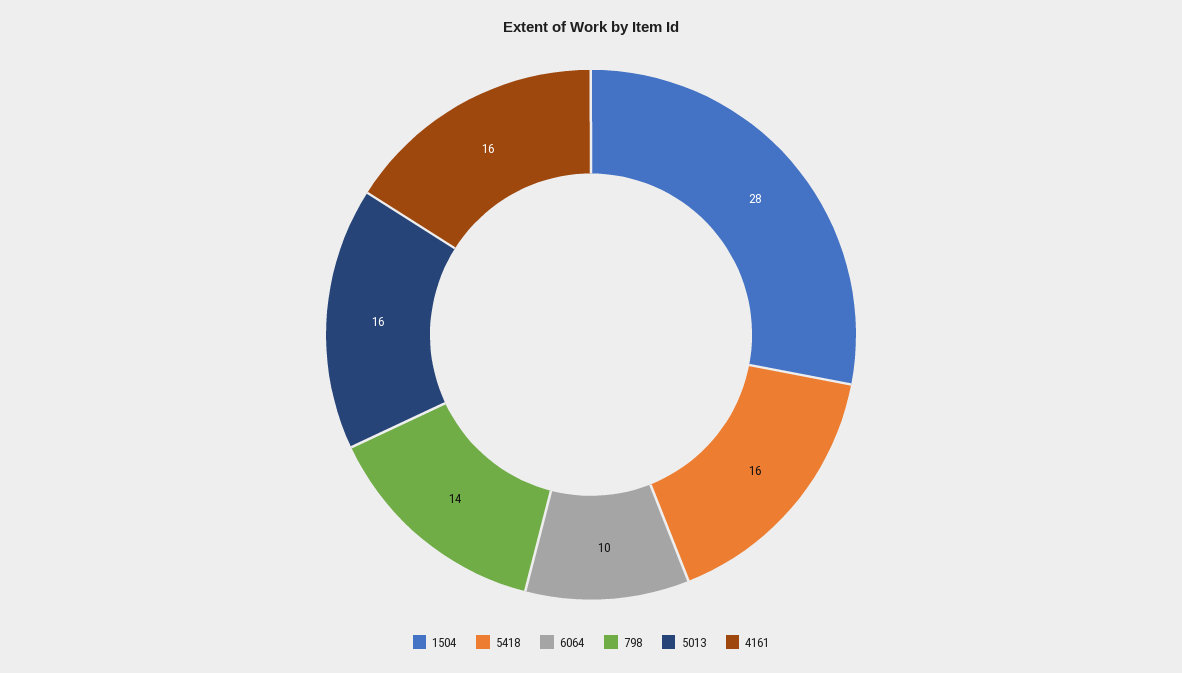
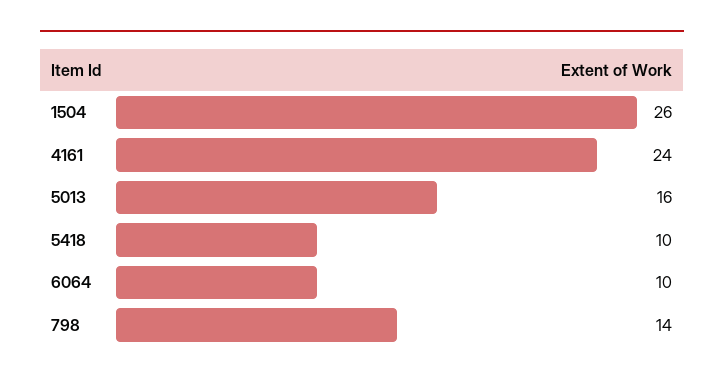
  {
-   "1504": 28,
+   "1504": 26,
-   "5418": 16,
+   "5418": 10,
    "6064": 10,
    "798": 14,
    "5013": 16,
-   "4161": 16
+   "4161": 24
  }

